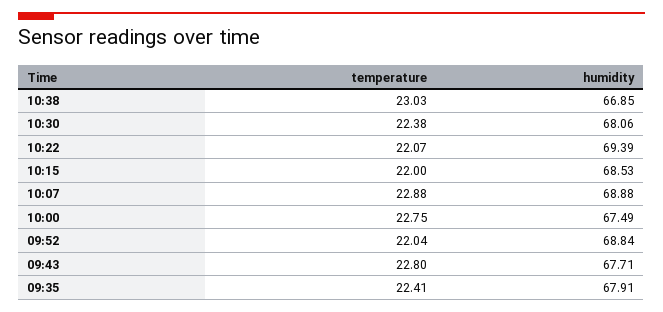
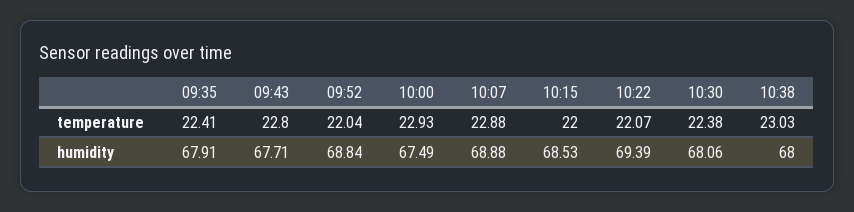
  {
    "temperature": {
      "10:38": 23.03,
      "10:30": 22.38,
      "10:22": 22.07,
      "10:15": 22,
      "10:07": 22.88,
-     "10:00": 22.75,
+     "10:00": 22.93,
      "09:52": 22.04,
      "09:43": 22.8,
      "09:35": 22.41
    },
    "humidity": {
-     "10:38": 66.85,
+     "10:38": 68,
      "10:30": 68.06,
      "10:22": 69.39,
      "10:15": 68.53,
      "10:07": 68.88,
      "10:00": 67.49,
      "09:52": 68.84,
      "09:43": 67.71,
      "09:35": 67.91
    }
  }

